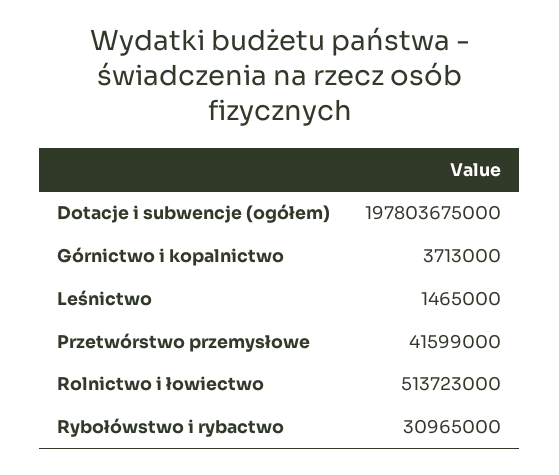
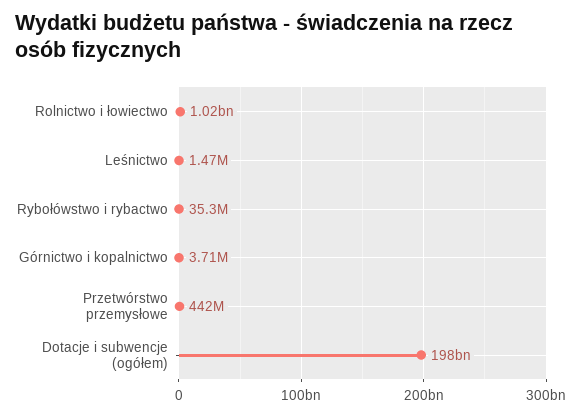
  {
    "Dotacje i subwencje (ogółem)": 197803675000,
    "Górnictwo i kopalnictwo": 3713000,
    "Leśnictwo": 1465000,
-   "Przetwórstwo przemysłowe": 41599000,
+   "Przetwórstwo przemysłowe": 442000000,
-   "Rolnictwo i łowiectwo": 513723000,
+   "Rolnictwo i łowiectwo": 1020000000,
-   "Rybołówstwo i rybactwo": 30965000
+   "Rybołówstwo i rybactwo": 35300000
  }

